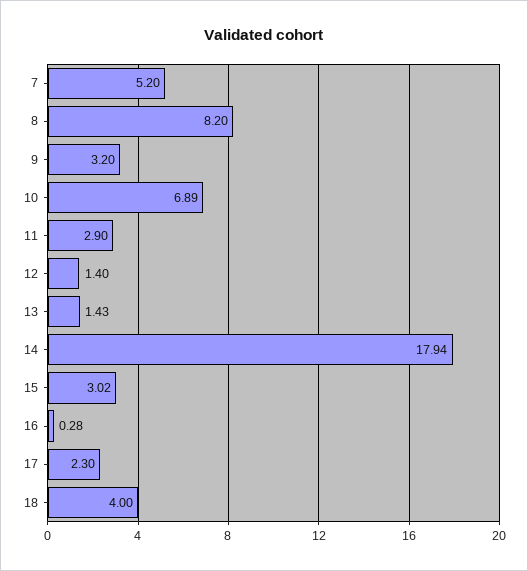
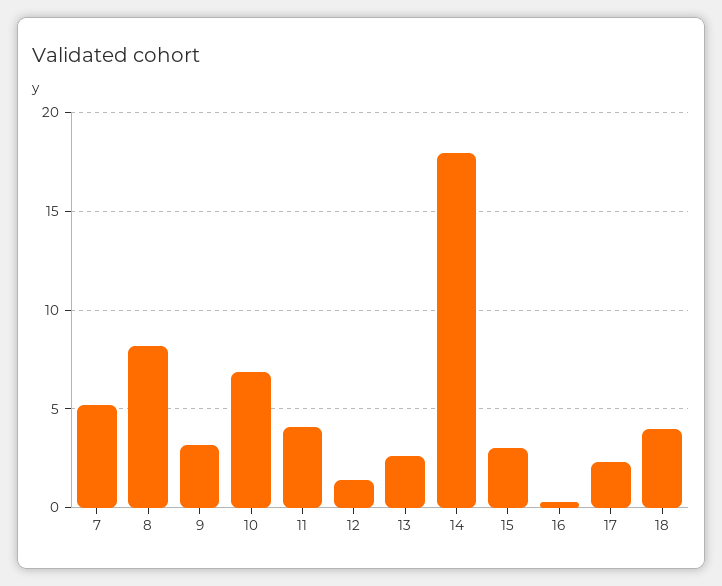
  {
    "7": 5.2,
    "8": 8.2,
    "9": 3.2,
    "10": 6.89,
-   "11": 2.9,
+   "11": 4,
    "12": 1.4,
-   "13": 1.43,
+   "13": 2.5,
    "14": 17.94,
    "15": 3.02,
    "16": 0.28,
    "17": 2.3,
    "18": 4
  }

